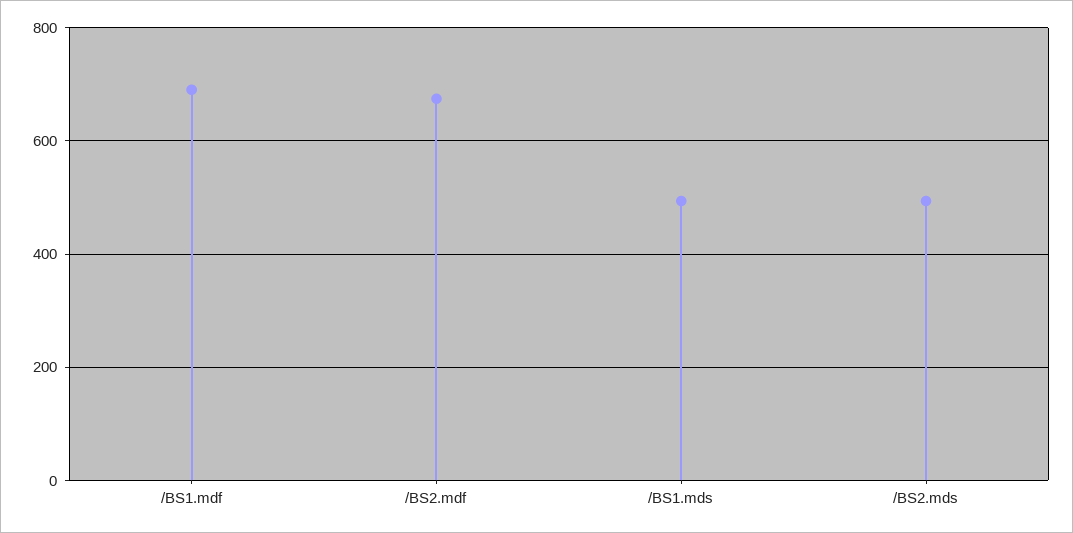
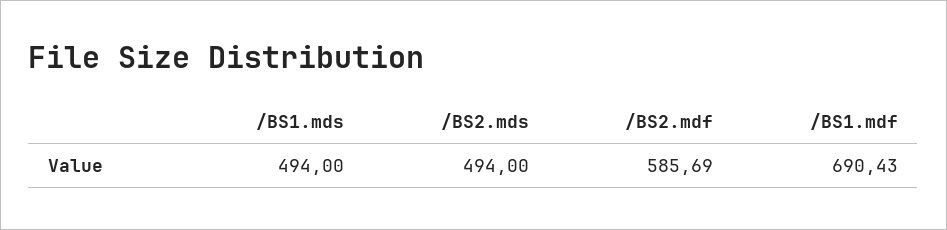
  {
    "/BS1.mdf": 690.43,
-   "/BS2.mdf": 680,
+   "/BS2.mdf": 585.69,
    "/BS1.mds": 494,
    "/BS2.mds": 494
  }

